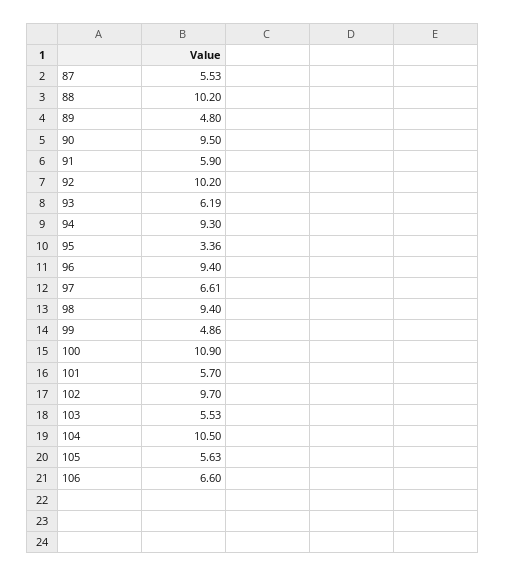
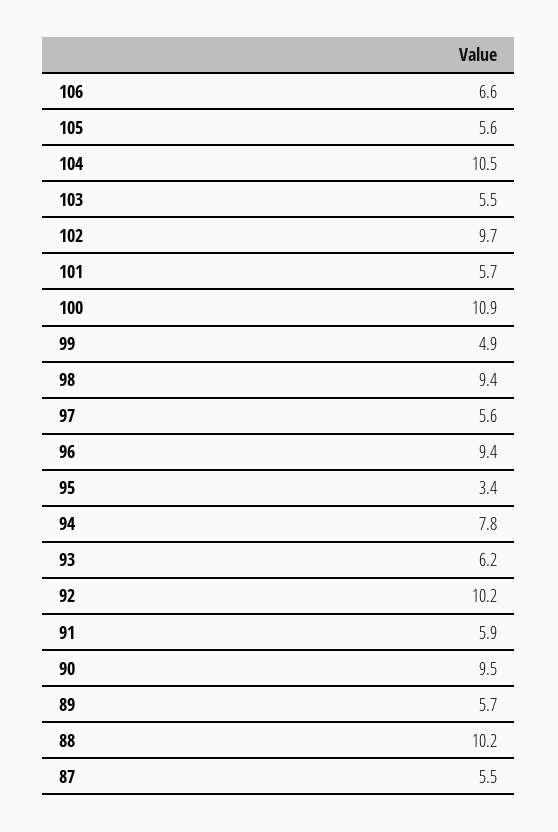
  {
    "87": 5.53,
    "88": 10.2,
-   "89": 4.8,
+   "89": 5.7,
    "90": 9.5,
    "91": 5.9,
    "92": 10.2,
    "93": 6.19,
-   "94": 9.3,
+   "94": 7.8,
    "95": 3.36,
    "96": 9.4,
-   "97": 6.61,
+   "97": 5.6,
    "98": 9.4,
    "99": 4.86,
    "100": 10.9,
    "101": 5.7,
    "102": 9.7,
    "103": 5.53,
    "104": 10.5,
    "105": 5.63,
    "106": 6.6
  }

